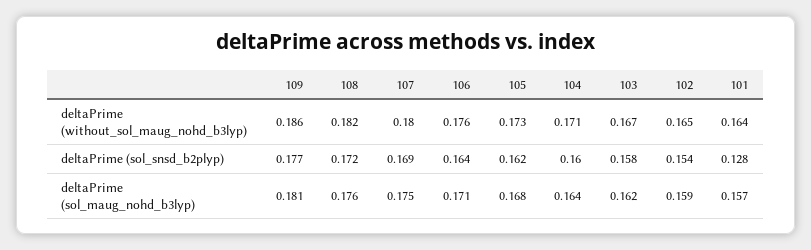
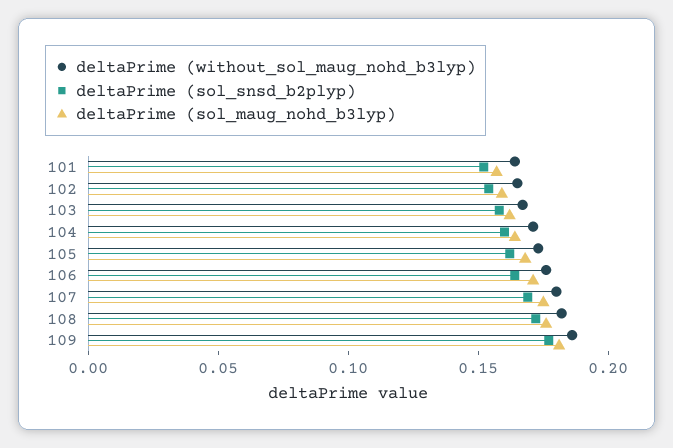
  {
    "deltaPrime (without_sol_maug_nohd_b3lyp)": {
      "109": 0.186,
      "108": 0.182,
      "107": 0.18,
      "106": 0.176,
      "105": 0.173,
      "104": 0.171,
      "103": 0.167,
      "102": 0.165,
      "101": 0.164
    },
    "deltaPrime (sol_snsd_b2plyp)": {
      "109": 0.177,
      "108": 0.172,
      "107": 0.169,
      "106": 0.164,
      "105": 0.162,
      "104": 0.16,
      "103": 0.158,
      "102": 0.154,
-     "101": 0.128
+     "101": 0.15
    },
    "deltaPrime (sol_maug_nohd_b3lyp)": {
      "109": 0.181,
      "108": 0.176,
      "107": 0.175,
      "106": 0.171,
      "105": 0.168,
      "104": 0.164,
      "103": 0.162,
      "102": 0.159,
      "101": 0.157
    }
  }

